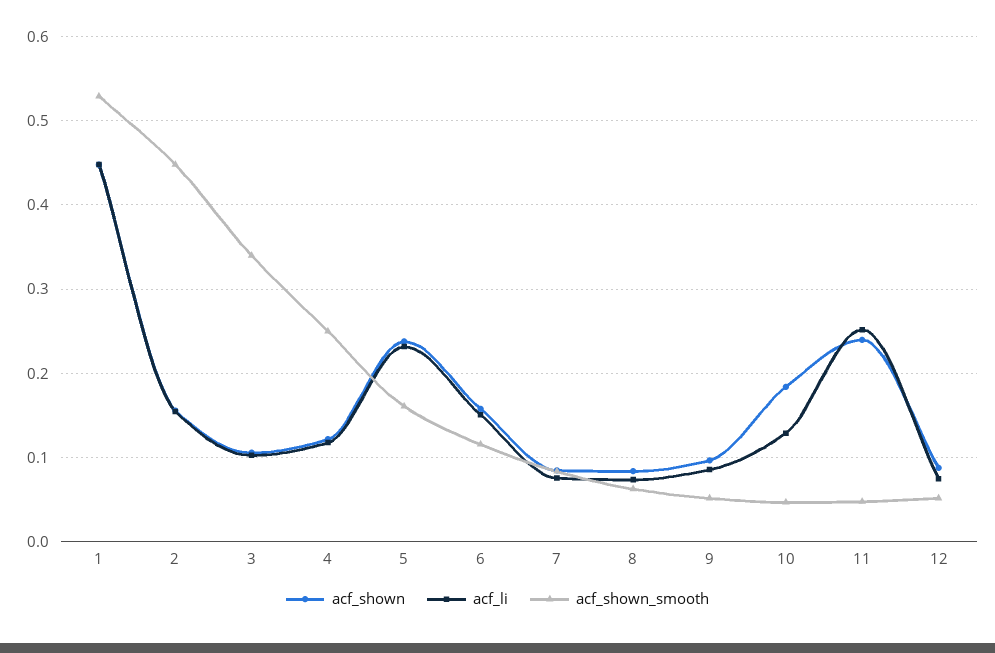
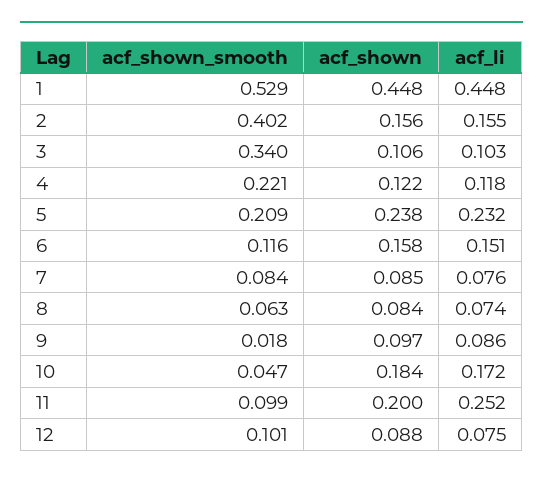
  {
    "acf_shown": {
      "1": 0.448,
      "2": 0.156,
      "3": 0.106,
      "4": 0.122,
      "5": 0.238,
      "6": 0.158,
      "7": 0.085,
      "8": 0.084,
      "9": 0.097,
      "10": 0.184,
-     "11": 0.24,
+     "11": 0.2,
      "12": 0.088
    },
    "acf_li": {
      "1": 0.448,
      "2": 0.155,
      "3": 0.103,
      "4": 0.118,
      "5": 0.232,
      "6": 0.151,
      "7": 0.076,
      "8": 0.074,
      "9": 0.086,
-     "10": 0.13,
+     "10": 0.172,
      "11": 0.252,
      "12": 0.075
    },
    "acf_shown_smooth": {
      "1": 0.529,
-     "2": 0.45,
+     "2": 0.402,
      "3": 0.34,
-     "4": 0.25,
+     "4": 0.221,
-     "5": 0.16,
+     "5": 0.209,
      "6": 0.116,
      "7": 0.084,
      "8": 0.063,
-     "9": 0.05,
+     "9": 0.018,
      "10": 0.047,
-     "11": 0.05,
+     "11": 0.099,
-     "12": 0.05
+     "12": 0.101
    }
  }

